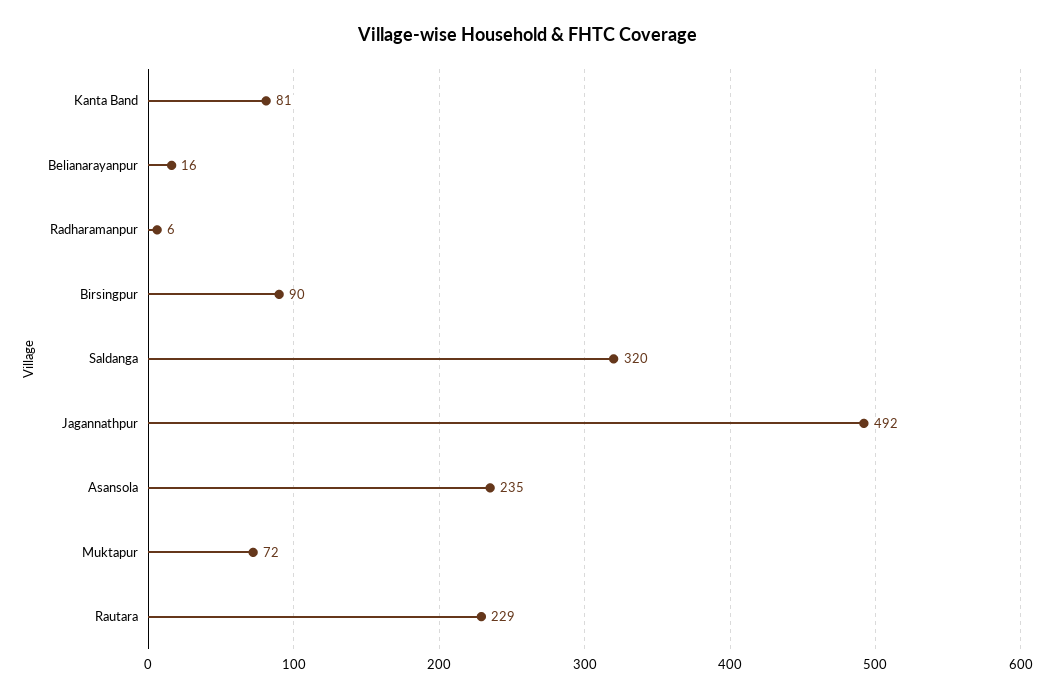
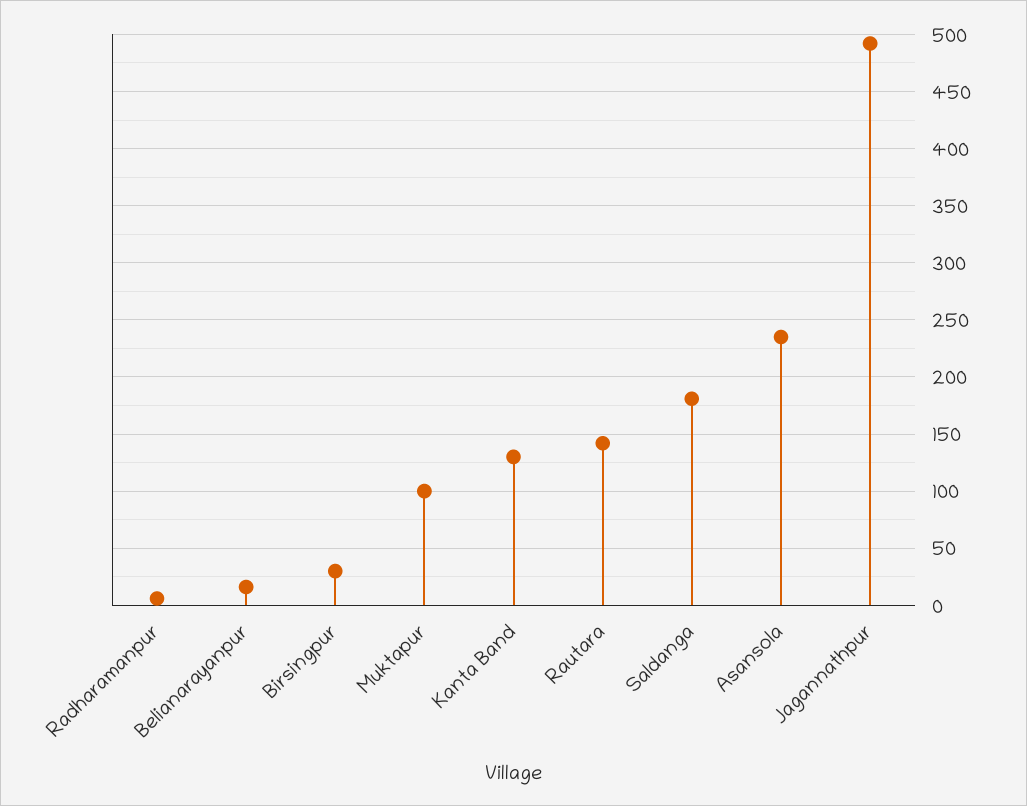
  {
-   "Kanta Band": 81,
+   "Kanta Band": 130,
    "Belianarayanpur": 16,
    "Radharamanpur": 6,
-   "Birsingpur": 90,
+   "Birsingpur": 30,
-   "Saldanga": 320,
+   "Saldanga": 180,
    "Jagannathpur": 492,
    "Asansola": 235,
-   "Muktapur": 72,
+   "Muktapur": 100,
-   "Rautara": 229
+   "Rautara": 140
  }

